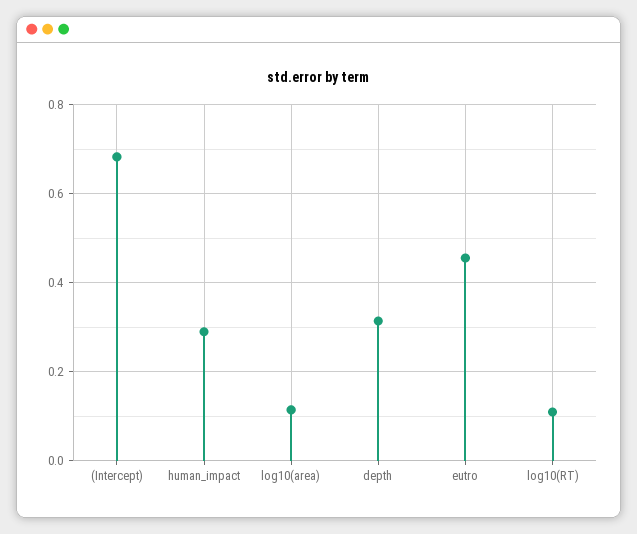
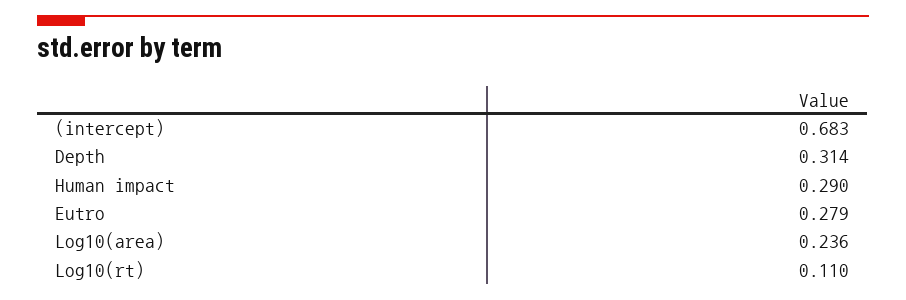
  {
    "(Intercept)": 0.683,
    "human_impact": 0.29,
-   "log10(area)": 0.12,
+   "log10(area)": 0.236,
    "depth": 0.314,
-   "eutro": 0.46,
+   "eutro": 0.279,
    "log10(RT)": 0.11
  }

